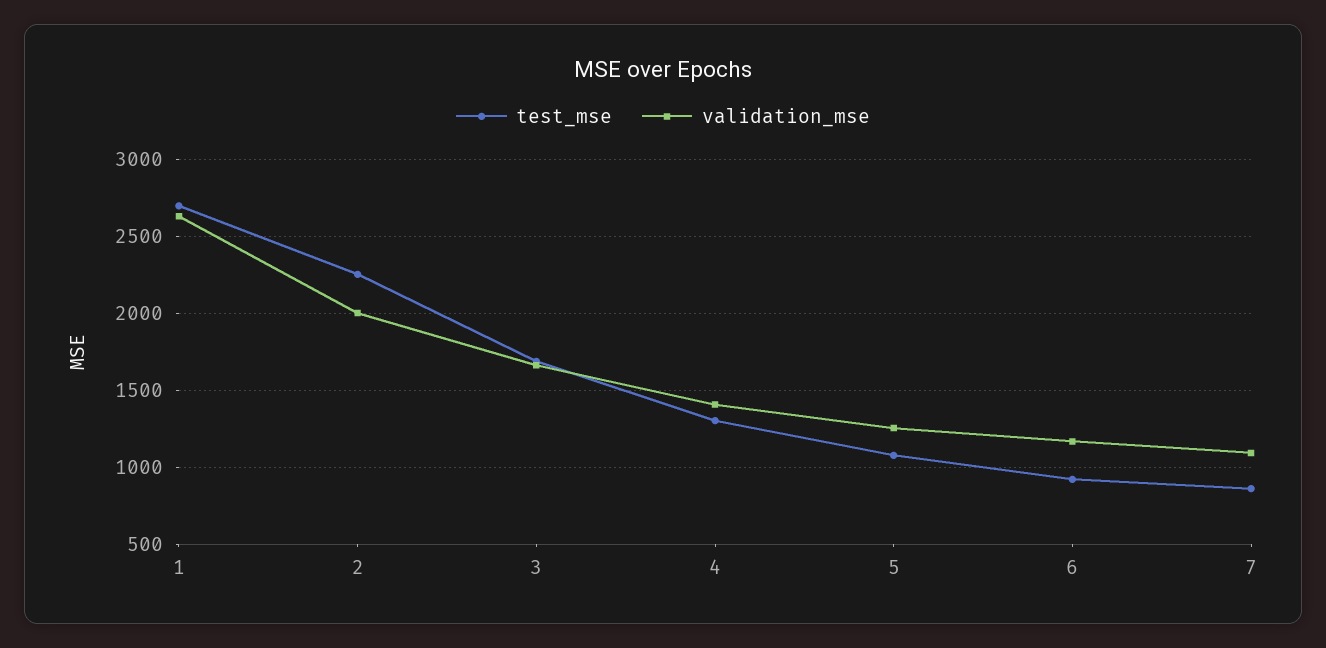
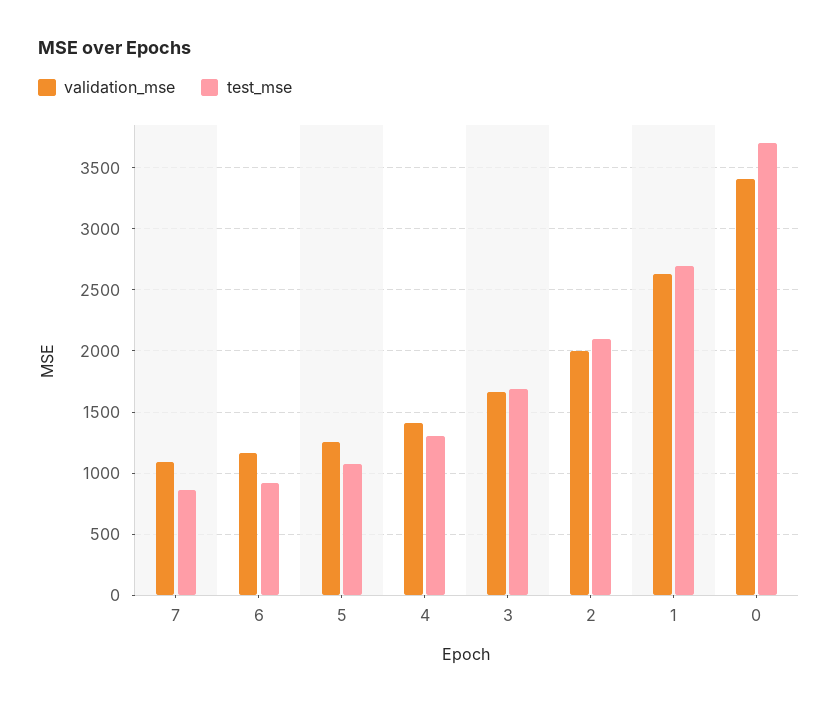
  {
    "test_mse": {
      "1": 2700,
-     "2": 2250,
+     "2": 2100,
      "3": 1700,
      "4": 1300,
      "5": 1100,
      "6": 900,
-     "7": 850
+     "7": 850,
+     "0": 3700
    },
    "validation_mse": {
      "1": 2650,
      "2": 2000,
      "3": 1650,
      "4": 1400,
      "5": 1250,
      "6": 1150,
-     "7": 1100
+     "7": 1100,
+     "0": 3400
    }
  }

